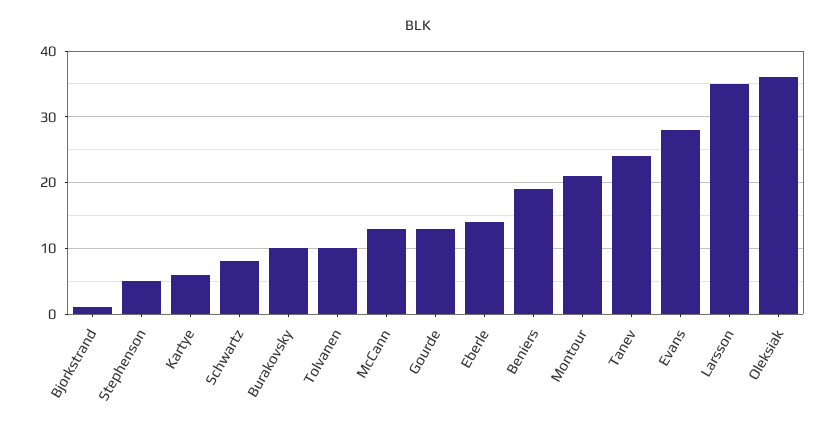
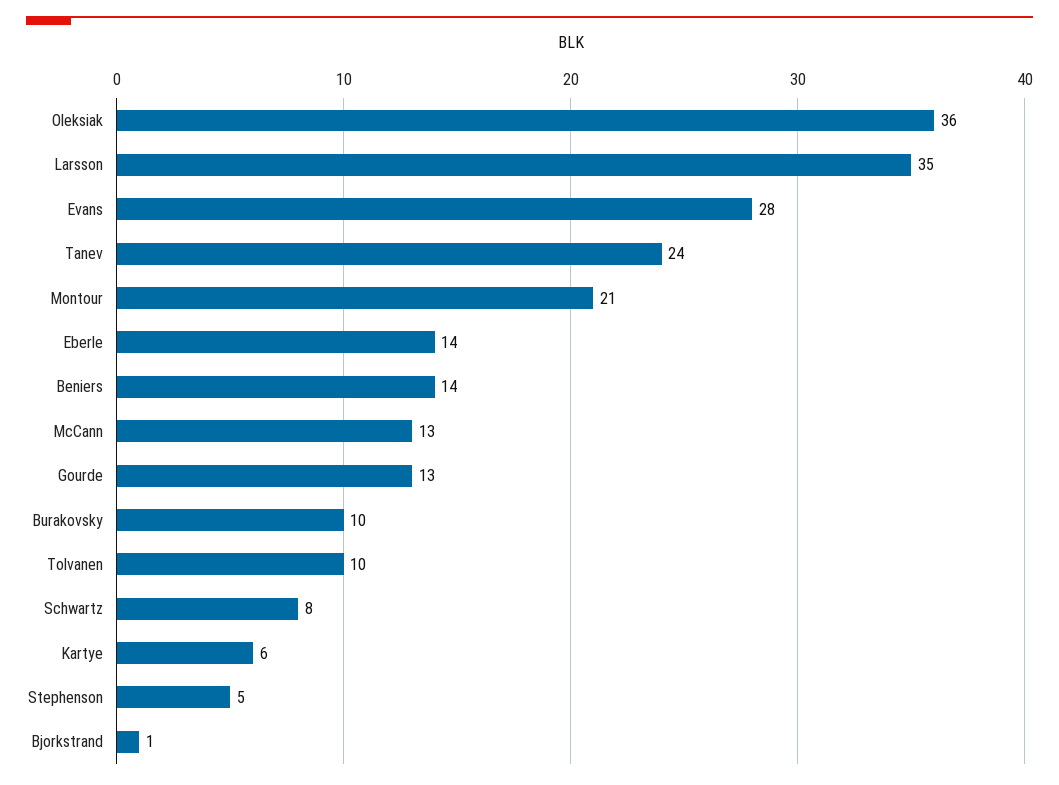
  {
    "Bjorkstrand": 1,
    "Stephenson": 5,
    "Kartye": 6,
    "Schwartz": 8,
    "Burakovsky": 10,
    "Tolvanen": 10,
    "McCann": 13,
    "Gourde": 13,
    "Eberle": 14,
-   "Beniers": 19,
+   "Beniers": 14,
    "Montour": 21,
    "Tanev": 24,
    "Evans": 28,
    "Larsson": 35,
    "Oleksiak": 36
  }

